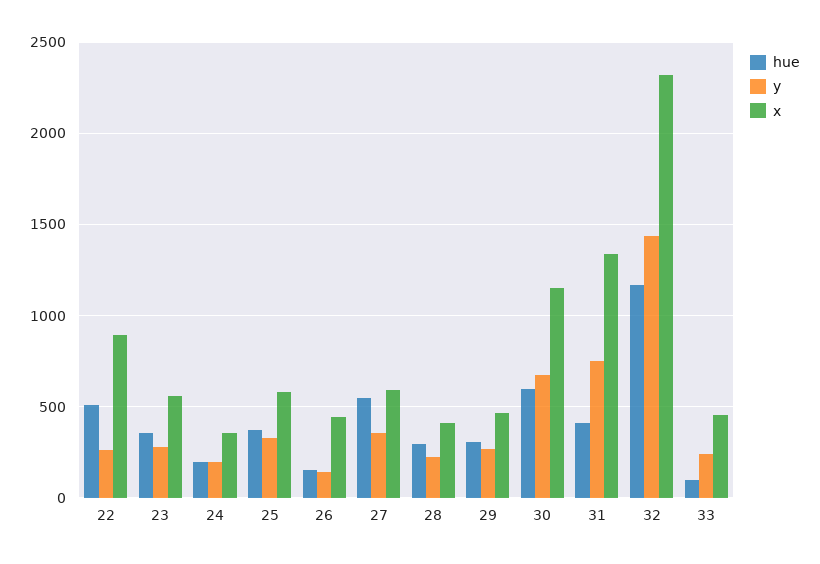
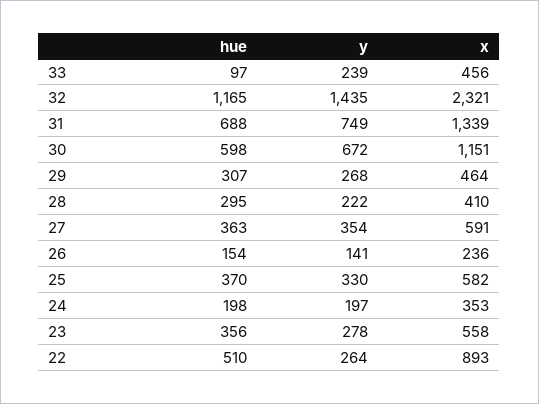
  {
    "hue": {
      "22": 510,
      "23": 356,
      "24": 198,
      "25": 370,
      "26": 154,
-     "27": 550,
+     "27": 363,
      "28": 295,
      "29": 307,
      "30": 598,
-     "31": 400,
+     "31": 688,
      "32": 1165,
      "33": 97
    },
    "y": {
      "22": 264,
      "23": 278,
      "24": 197,
      "25": 330,
      "26": 141,
      "27": 354,
      "28": 222,
      "29": 268,
      "30": 672,
      "31": 749,
      "32": 1435,
      "33": 239
    },
    "x": {
      "22": 893,
      "23": 558,
      "24": 353,
      "25": 582,
-     "26": 450,
+     "26": 236,
      "27": 591,
      "28": 410,
      "29": 464,
      "30": 1151,
      "31": 1339,
      "32": 2321,
      "33": 456
    }
  }

